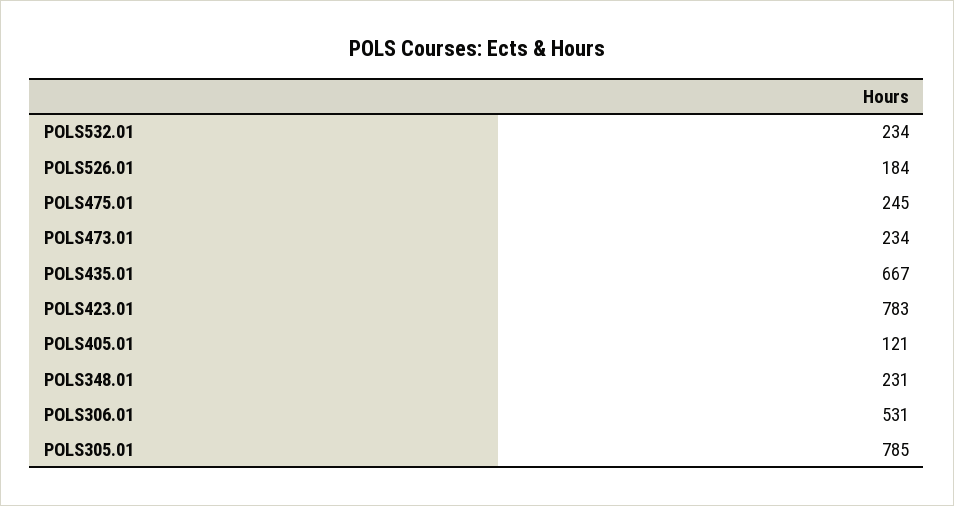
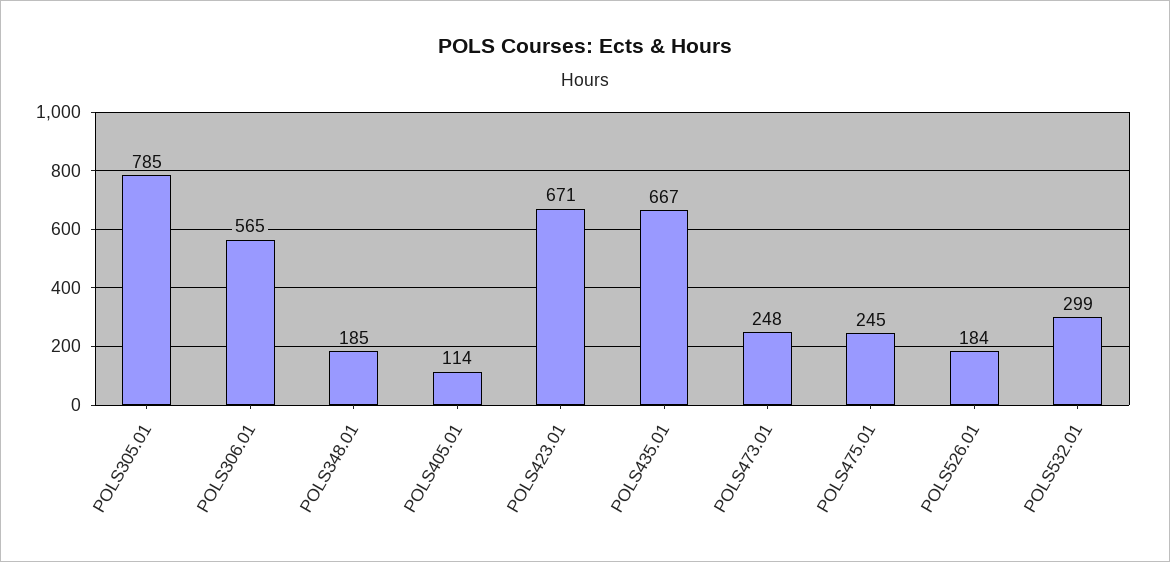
  {
-   "POLS532.01": 234,
+   "POLS532.01": 299,
    "POLS526.01": 184,
    "POLS475.01": 245,
-   "POLS473.01": 234,
+   "POLS473.01": 248,
    "POLS435.01": 667,
-   "POLS423.01": 783,
+   "POLS423.01": 671,
-   "POLS405.01": 121,
+   "POLS405.01": 114,
-   "POLS348.01": 231,
+   "POLS348.01": 185,
-   "POLS306.01": 531,
+   "POLS306.01": 565,
    "POLS305.01": 785
  }

